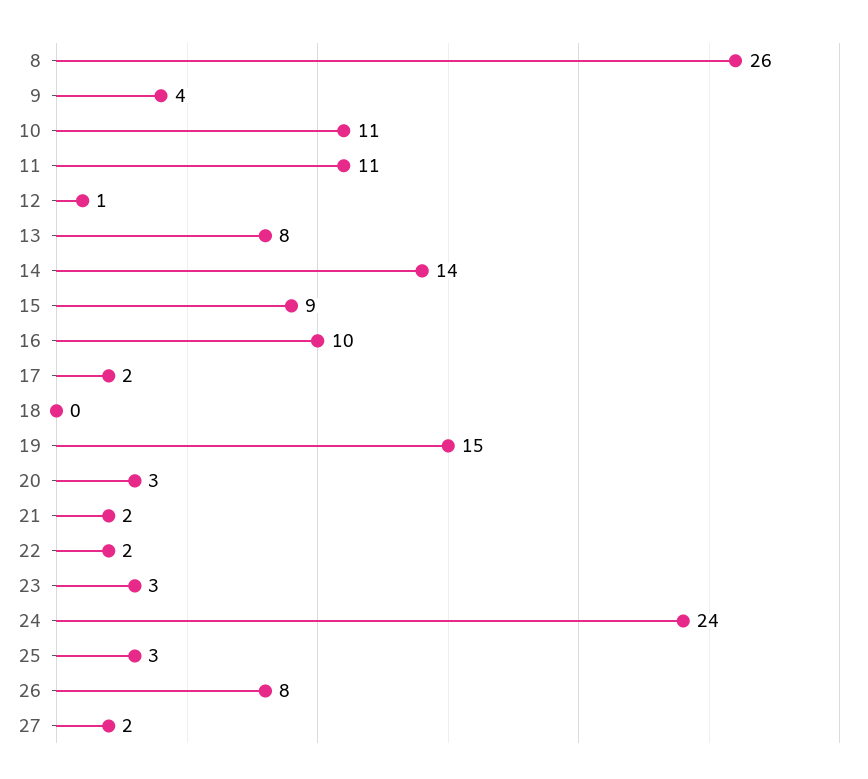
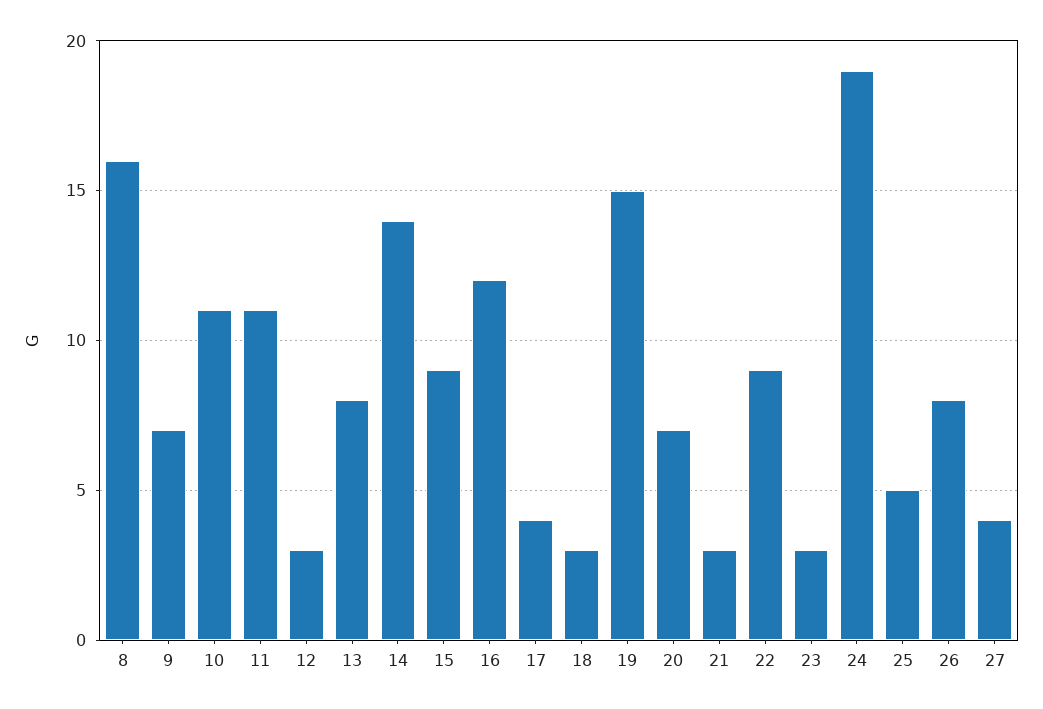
  {
-   "8": 26,
+   "8": 16,
-   "9": 4,
+   "9": 7,
    "10": 11,
    "11": 11,
-   "12": 1,
+   "12": 3,
    "13": 8,
    "14": 14,
    "15": 9,
-   "16": 10,
+   "16": 12,
-   "17": 2,
+   "17": 4,
-   "18": 0,
+   "18": 3,
    "19": 15,
-   "20": 3,
+   "20": 7,
-   "21": 2,
+   "21": 3,
-   "22": 2,
+   "22": 9,
    "23": 3,
-   "24": 24,
+   "24": 19,
-   "25": 3,
+   "25": 5,
    "26": 8,
-   "27": 2
+   "27": 4
  }

